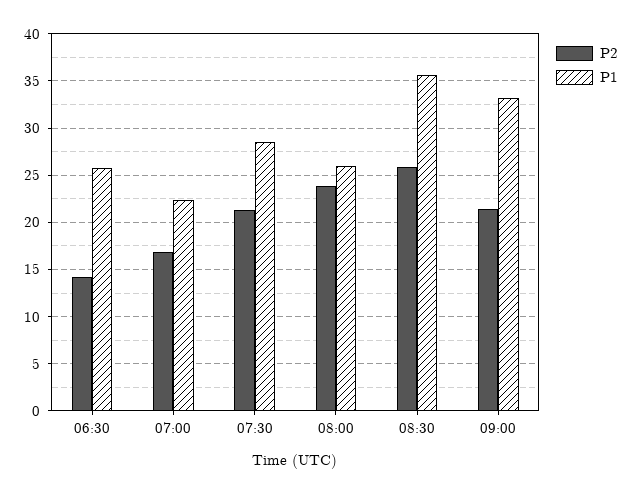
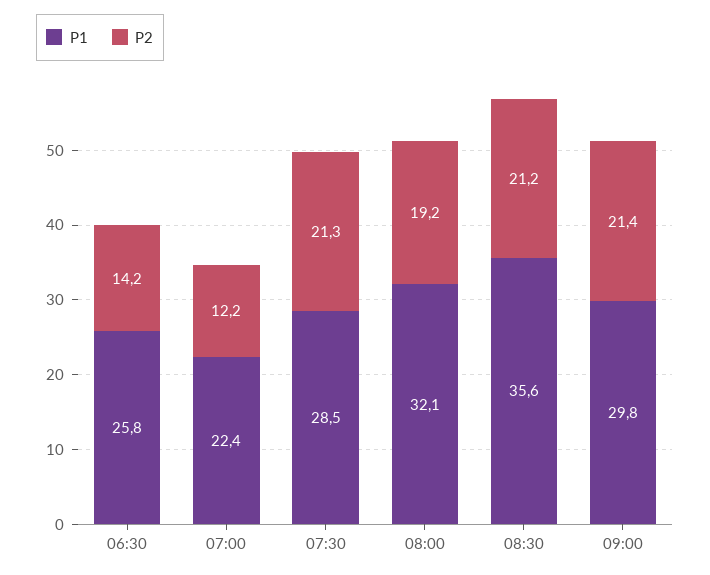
  {
    "P2": {
      "06:30": 14.2,
-     "07:00": 17,
+     "07:00": 12.2,
      "07:30": 21.3,
-     "08:00": 24,
+     "08:00": 19.2,
-     "08:30": 26,
+     "08:30": 21.2,
      "09:00": 21.4
    },
    "P1": {
      "06:30": 25.8,
      "07:00": 22.4,
      "07:30": 28.5,
-     "08:00": 26,
+     "08:00": 32.1,
      "08:30": 35.6,
-     "09:00": 33
+     "09:00": 29.8
    }
  }

